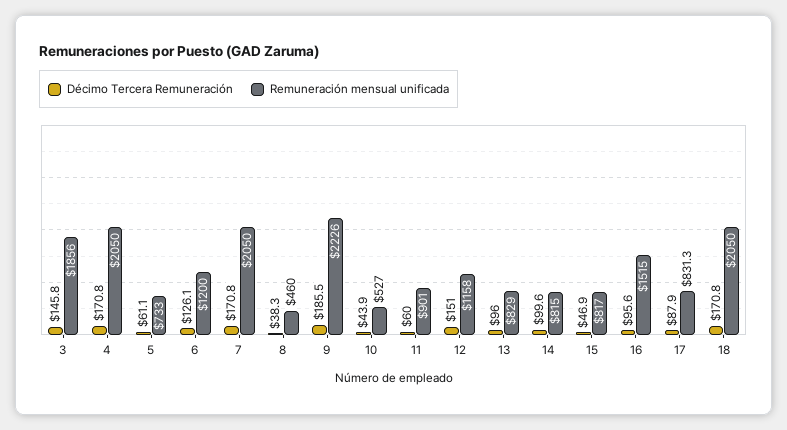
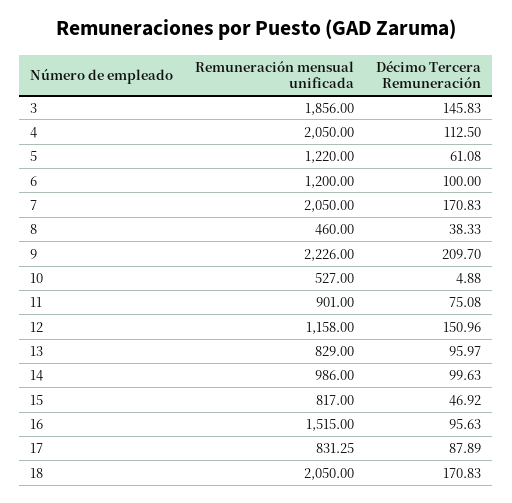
  {
    "Décimo Tercera Remuneración": {
      "3": 145.83,
-     "4": 170.8,
+     "4": 112.5,
      "5": 61.08,
-     "6": 126.1,
+     "6": 100,
      "7": 170.83,
      "8": 38.33,
-     "9": 185.5,
+     "9": 209.7,
-     "10": 43.9,
+     "10": 4.88,
-     "11": 60,
+     "11": 75.08,
      "12": 150.96,
      "13": 95.97,
      "14": 99.63,
      "15": 46.92,
      "16": 95.63,
      "17": 87.89,
      "18": 170.83
    },
    "Remuneración mensual unificada": {
      "3": 1856,
      "4": 2050,
-     "5": 733,
+     "5": 1220,
      "6": 1200,
      "7": 2050,
      "8": 460,
      "9": 2226,
      "10": 527,
      "11": 901,
      "12": 1158,
      "13": 829,
-     "14": 815,
+     "14": 986,
      "15": 817,
      "16": 1515,
      "17": 831.25,
      "18": 2050
    }
  }

